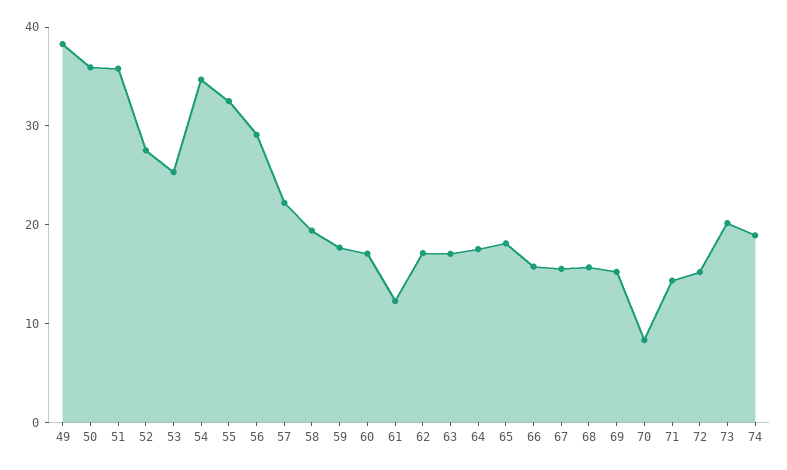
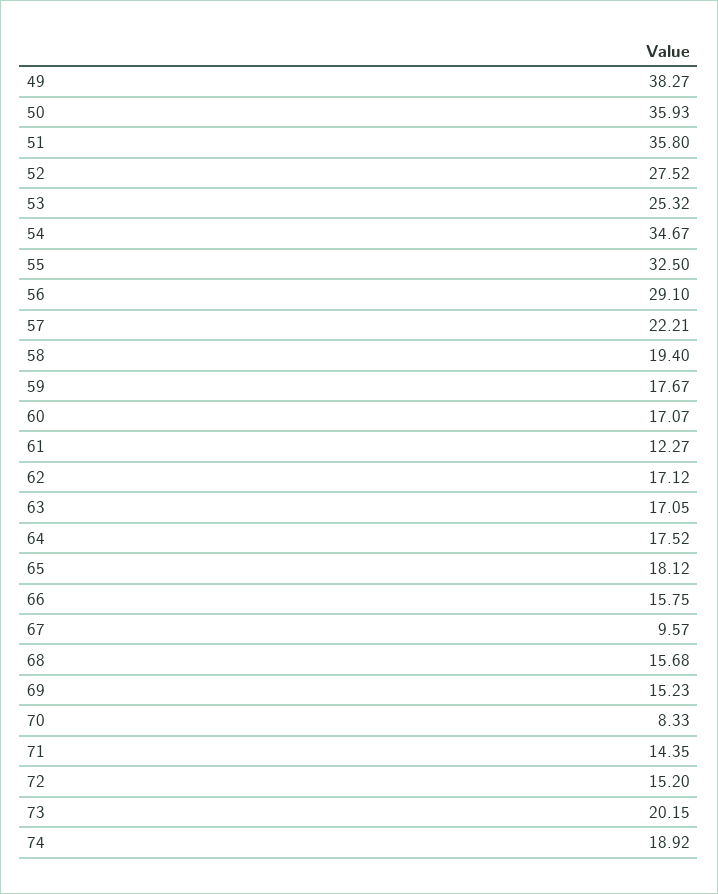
  {
    "49": 38.27,
    "50": 35.93,
    "51": 35.8,
    "52": 27.52,
    "53": 25.32,
    "54": 34.67,
    "55": 32.5,
    "56": 29.1,
    "57": 22.21,
    "58": 19.4,
    "59": 17.67,
    "60": 17.07,
    "61": 12.27,
    "62": 17.12,
    "63": 17.05,
    "64": 17.52,
    "65": 18.12,
    "66": 15.75,
-   "67": 16,
+   "67": 9.57,
    "68": 15.68,
    "69": 15.23,
    "70": 8.33,
    "71": 14.35,
    "72": 15.2,
    "73": 20.15,
    "74": 18.92
  }

